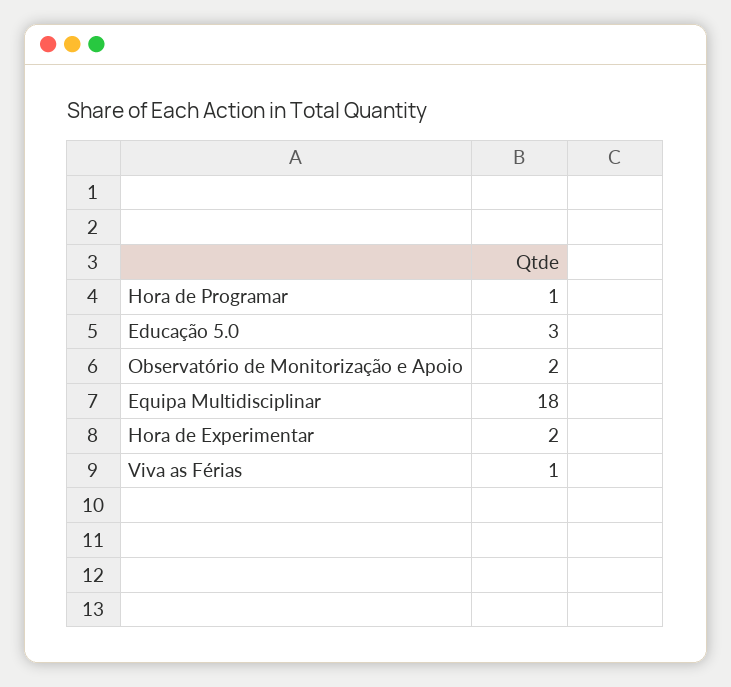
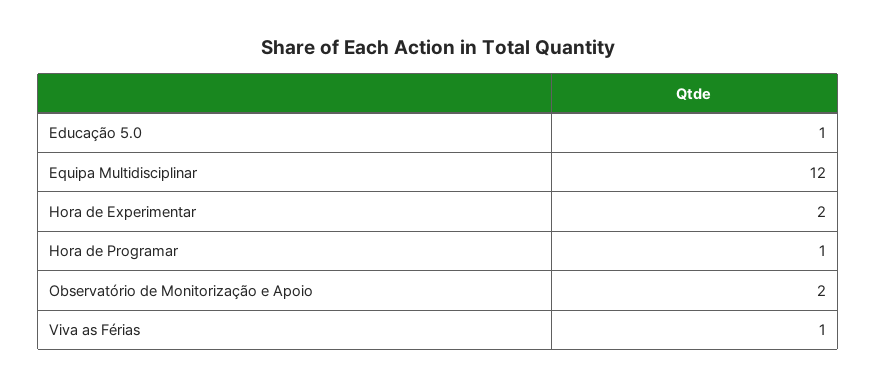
  {
    "Hora de Programar": 1,
-   "Educação 5.0": 3,
+   "Educação 5.0": 1,
    "Observatório de Monitorização e Apoio": 2,
-   "Equipa Multidisciplinar": 18,
+   "Equipa Multidisciplinar": 12,
    "Hora de Experimentar": 2,
    "Viva as Férias": 1
  }

